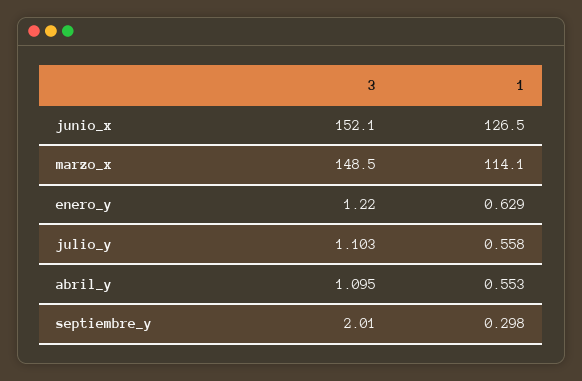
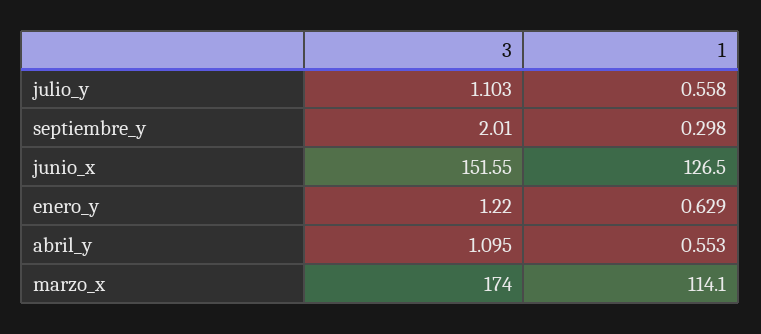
  {
    "3": {
-     "junio_x": 152.1,
+     "junio_x": 151.55,
-     "marzo_x": 148.5,
+     "marzo_x": 174,
      "enero_y": 1.22,
      "julio_y": 1.103,
      "abril_y": 1.095,
      "septiembre_y": 2.01
    },
    "1": {
      "junio_x": 126.5,
      "marzo_x": 114.1,
      "enero_y": 0.629,
      "julio_y": 0.558,
      "abril_y": 0.553,
      "septiembre_y": 0.298
    }
  }

